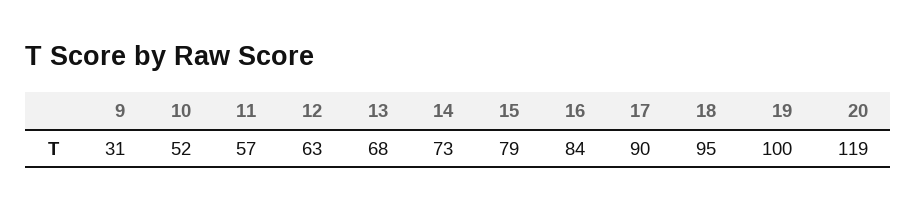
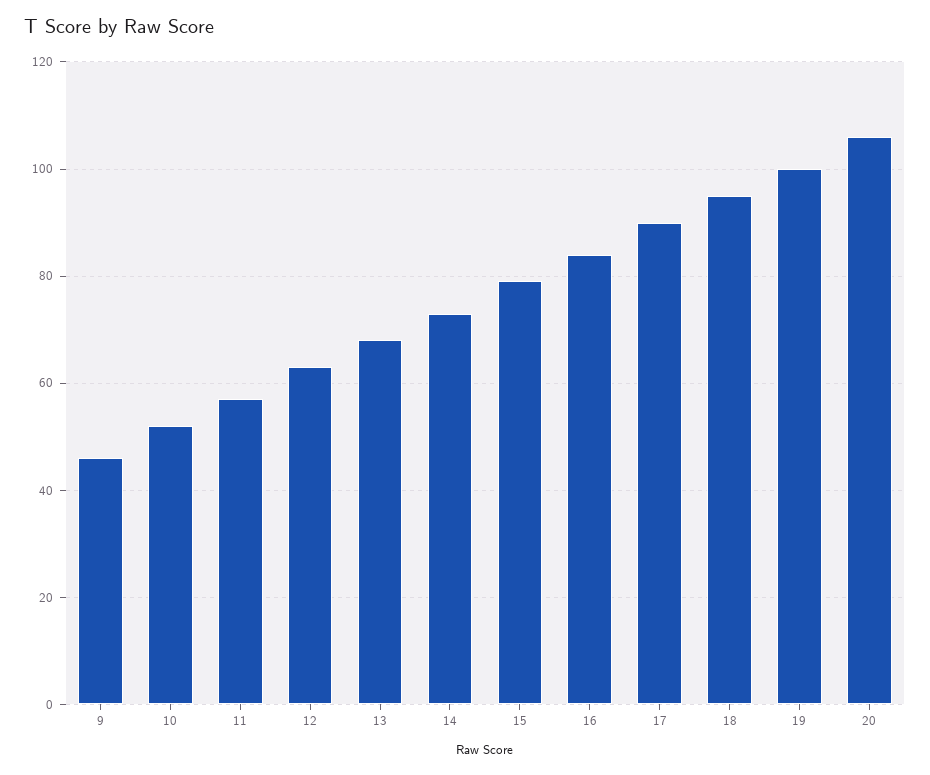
  {
-   "9": 31,
+   "9": 45,
    "10": 52,
    "11": 57,
    "12": 63,
    "13": 68,
    "14": 73,
    "15": 79,
    "16": 84,
    "17": 90,
    "18": 95,
    "19": 100,
-   "20": 119
+   "20": 105
  }

